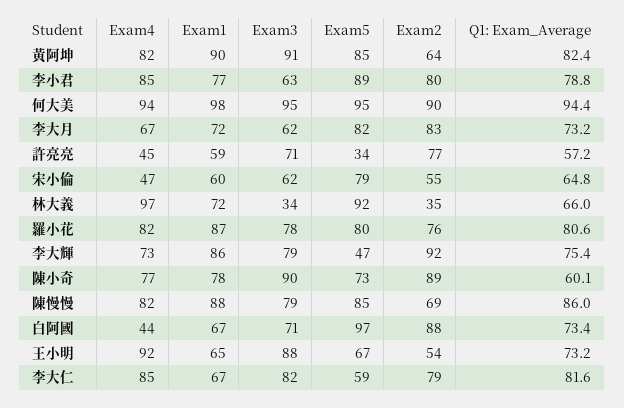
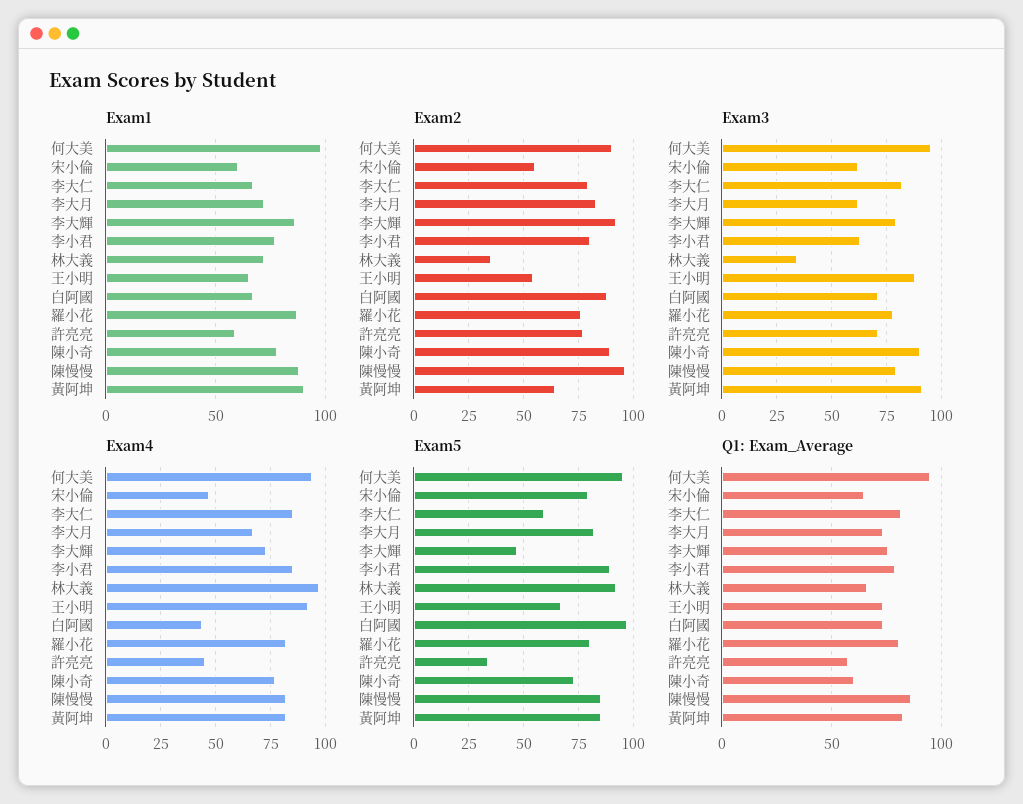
  {
    "Exam4": {
      "黃阿坤": 82,
      "李小君": 85,
      "何大美": 94,
      "李大月": 67,
      "許亮亮": 45,
      "宋小倫": 47,
      "林大義": 97,
      "羅小花": 82,
      "李大輝": 73,
      "陳小奇": 77,
      "陳慢慢": 82,
      "白阿國": 44,
      "王小明": 92,
      "李大仁": 85
    },
    "Exam1": {
      "黃阿坤": 90,
      "李小君": 77,
      "何大美": 98,
      "李大月": 72,
      "許亮亮": 59,
      "宋小倫": 60,
      "林大義": 72,
      "羅小花": 87,
      "李大輝": 86,
      "陳小奇": 78,
      "陳慢慢": 88,
      "白阿國": 67,
      "王小明": 65,
      "李大仁": 67
    },
    "Exam3": {
      "黃阿坤": 91,
      "李小君": 63,
      "何大美": 95,
      "李大月": 62,
      "許亮亮": 71,
      "宋小倫": 62,
      "林大義": 34,
      "羅小花": 78,
      "李大輝": 79,
      "陳小奇": 90,
      "陳慢慢": 79,
      "白阿國": 71,
      "王小明": 88,
      "李大仁": 82
    },
    "Exam5": {
      "黃阿坤": 85,
      "李小君": 89,
      "何大美": 95,
      "李大月": 82,
      "許亮亮": 34,
      "宋小倫": 79,
      "林大義": 92,
      "羅小花": 80,
      "李大輝": 47,
      "陳小奇": 73,
      "陳慢慢": 85,
      "白阿國": 97,
      "王小明": 67,
      "李大仁": 59
    },
    "Exam2": {
      "黃阿坤": 64,
      "李小君": 80,
      "何大美": 90,
      "李大月": 83,
      "許亮亮": 77,
      "宋小倫": 55,
      "林大義": 35,
      "羅小花": 76,
      "李大輝": 92,
      "陳小奇": 89,
-     "陳慢慢": 69,
+     "陳慢慢": 95,
      "白阿國": 88,
      "王小明": 54,
      "李大仁": 79
    },
    "Q1: Exam_Average": {
      "黃阿坤": 82.4,
      "李小君": 78.8,
      "何大美": 94.4,
      "李大月": 73.2,
      "許亮亮": 57.2,
      "宋小倫": 64.8,
      "林大義": 66,
      "羅小花": 80.6,
      "李大輝": 75.4,
      "陳小奇": 60.1,
      "陳慢慢": 86,
      "白阿國": 73.4,
      "王小明": 73.2,
      "李大仁": 81.6
    }
  }

